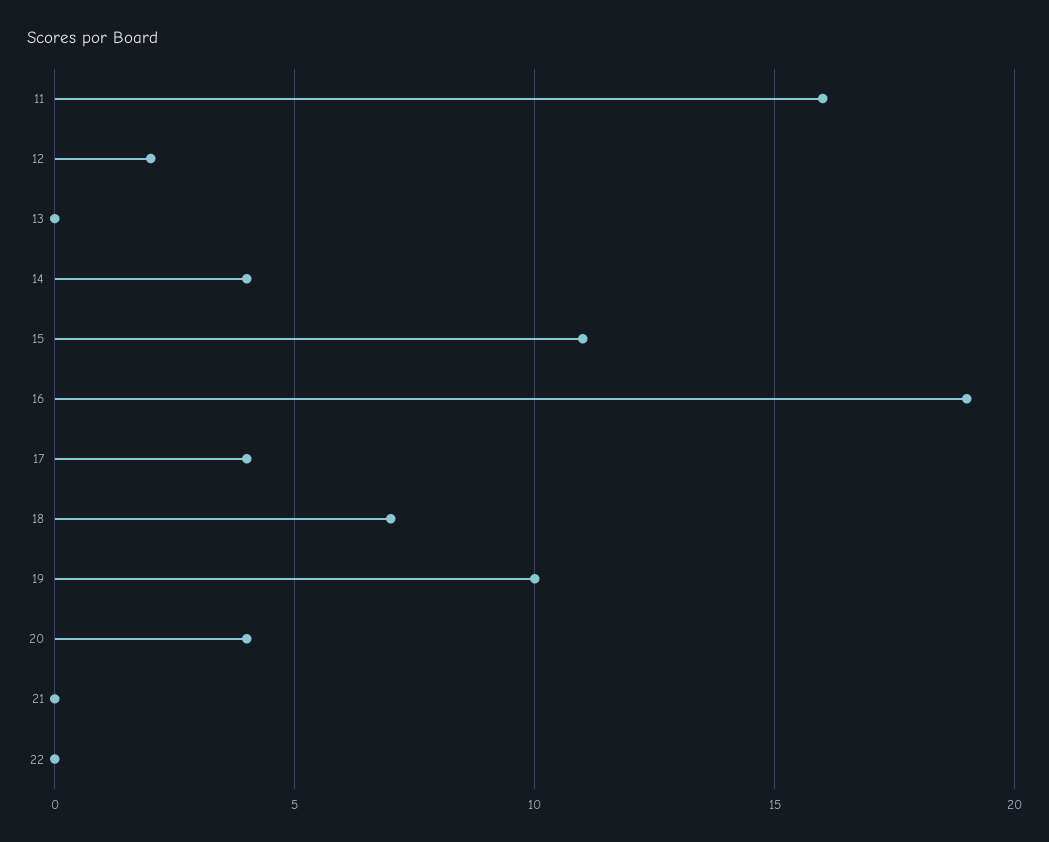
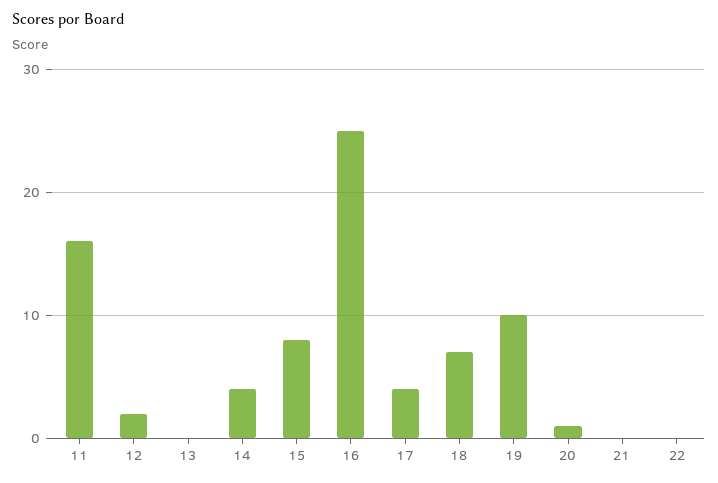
  {
    "11": 16,
    "12": 2,
    "13": 0,
    "14": 4,
-   "15": 11,
+   "15": 8,
-   "16": 19,
+   "16": 25,
    "17": 4,
    "18": 7,
    "19": 10,
-   "20": 4,
+   "20": 1,
    "21": 0,
    "22": 0
  }

